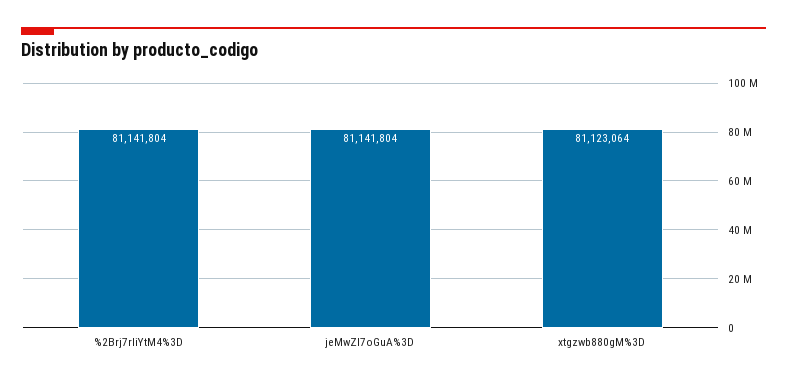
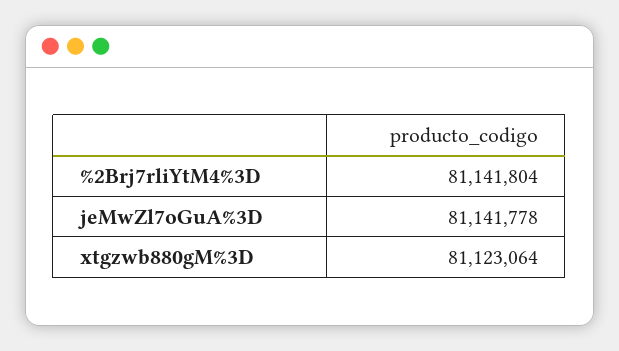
  {
    "%2Brj7rliYtM4%3D": 81141804,
-   "jeMwZl7oGuA%3D": 81141804,
+   "jeMwZl7oGuA%3D": 81141778,
    "xtgzwb880gM%3D": 81123064
  }

